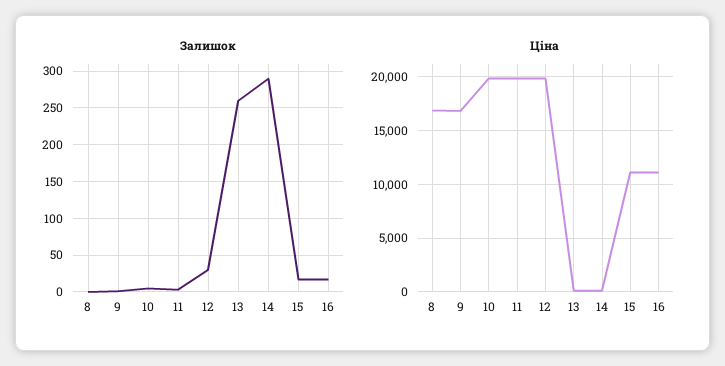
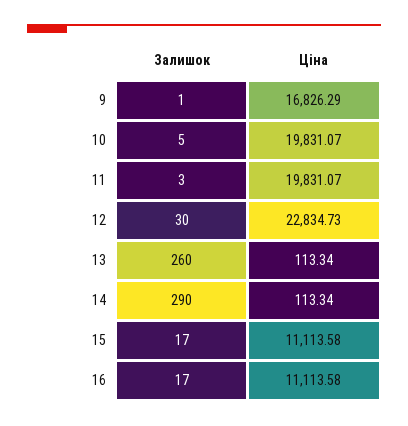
  {
    "Залишок": {
-     "8": 0,
      "9": 1,
      "10": 5,
      "11": 3,
      "12": 30,
      "13": 260,
      "14": 290,
      "15": 17,
      "16": 17
    },
    "Ціна": {
-     "8": 17000,
      "9": 16826.29,
      "10": 19831.07,
      "11": 19831.07,
-     "12": 20000,
+     "12": 22834.73,
      "13": 113.34,
      "14": 113.34,
      "15": 11113.58,
      "16": 11113.58
    }
  }

